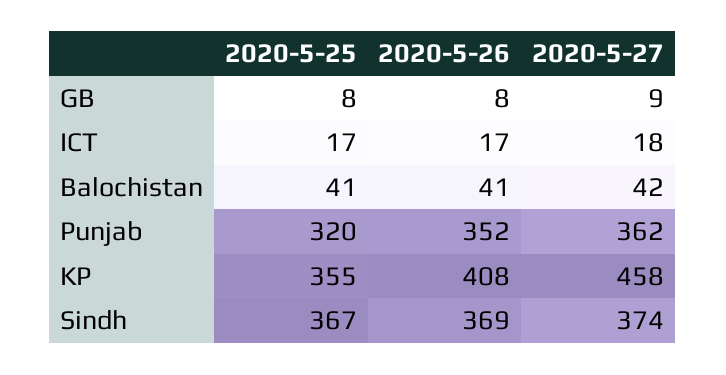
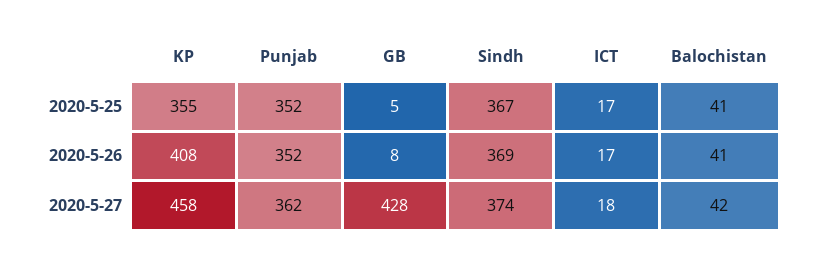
  {
    "2020-5-25": {
-     "GB": 8,
+     "GB": 5,
      "ICT": 17,
      "Balochistan": 41,
-     "Punjab": 320,
+     "Punjab": 352,
      "KP": 355,
      "Sindh": 367
    },
    "2020-5-26": {
      "GB": 8,
      "ICT": 17,
      "Balochistan": 41,
      "Punjab": 352,
      "KP": 408,
      "Sindh": 369
    },
    "2020-5-27": {
-     "GB": 9,
+     "GB": 428,
      "ICT": 18,
      "Balochistan": 42,
      "Punjab": 362,
      "KP": 458,
      "Sindh": 374
    }
  }

